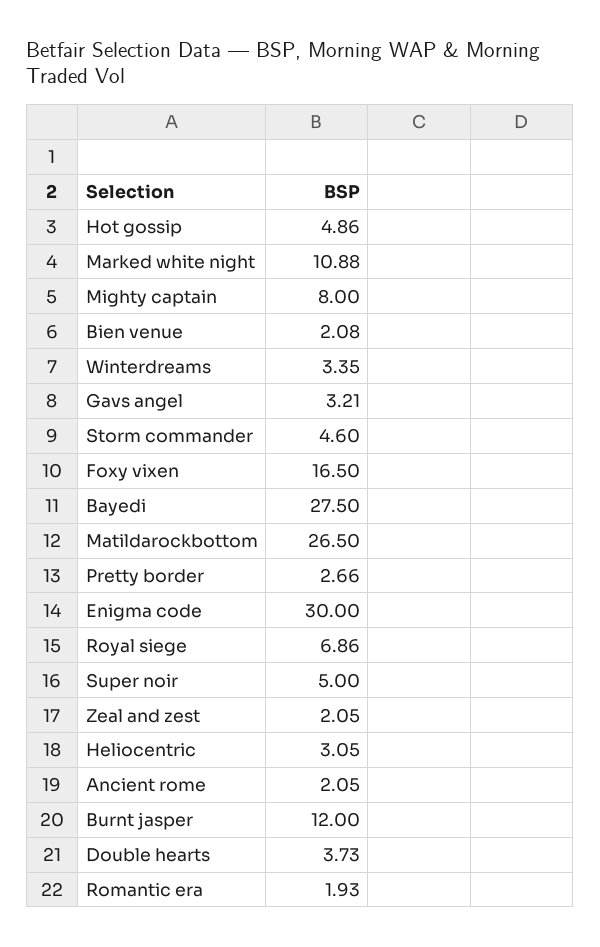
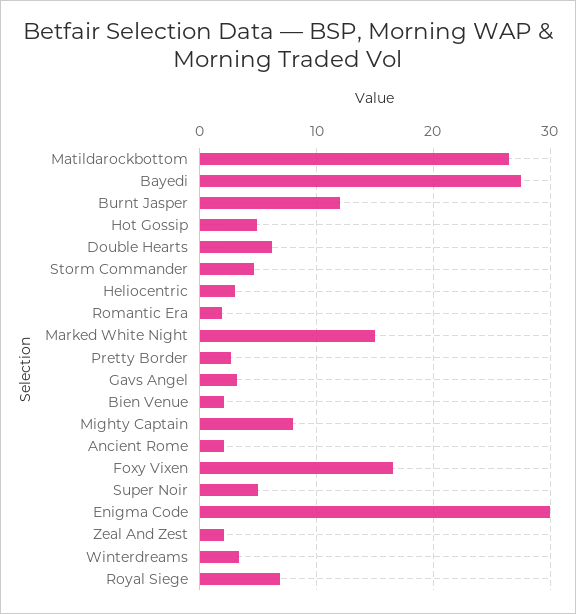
  {
    "Hot gossip": 4.86,
-   "Marked white night": 10.88,
+   "Marked white night": 15,
    "Mighty captain": 8,
    "Bien venue": 2.08,
    "Winterdreams": 3.35,
    "Gavs angel": 3.21,
    "Storm commander": 4.6,
    "Foxy vixen": 16.5,
    "Bayedi": 27.5,
    "Matildarockbottom": 26.5,
    "Pretty border": 2.66,
    "Enigma code": 30,
    "Royal siege": 6.86,
    "Super noir": 5,
    "Zeal and zest": 2.05,
    "Heliocentric": 3.05,
    "Ancient rome": 2.05,
    "Burnt jasper": 12,
-   "Double hearts": 3.73,
+   "Double hearts": 6,
    "Romantic era": 1.93
  }

